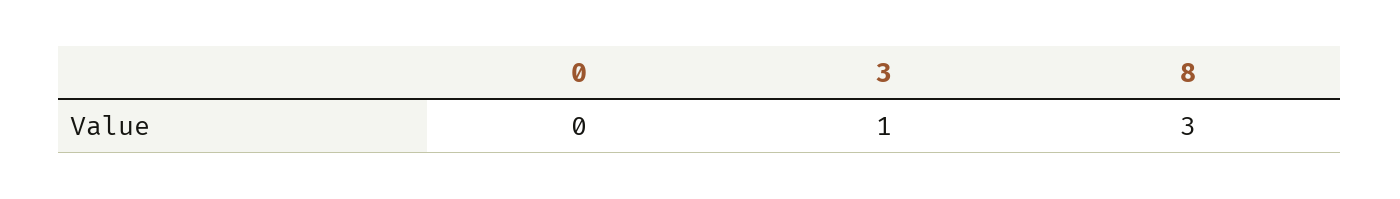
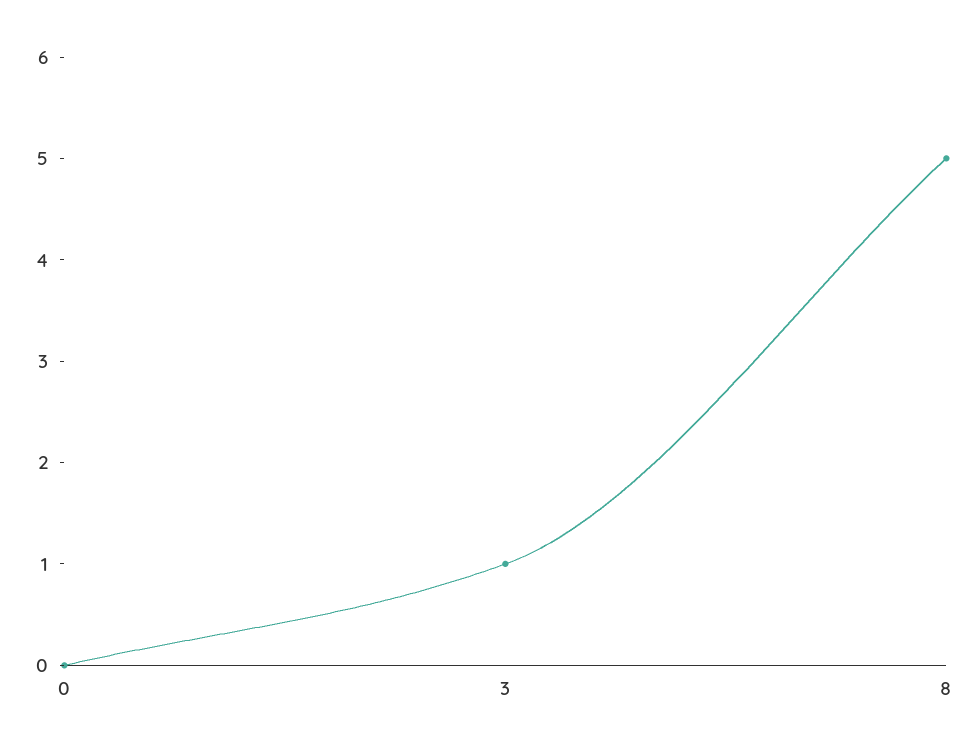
  {
    "0": 0,
    "3": 1,
-   "8": 3
+   "8": 5
  }

